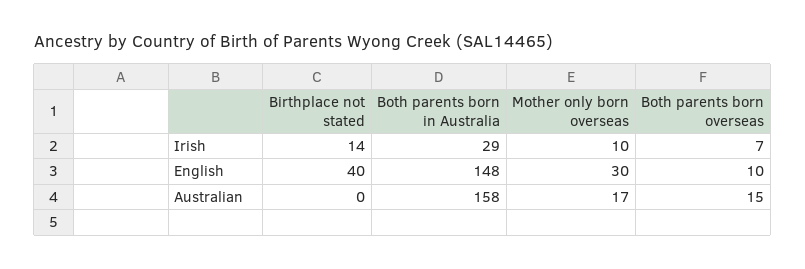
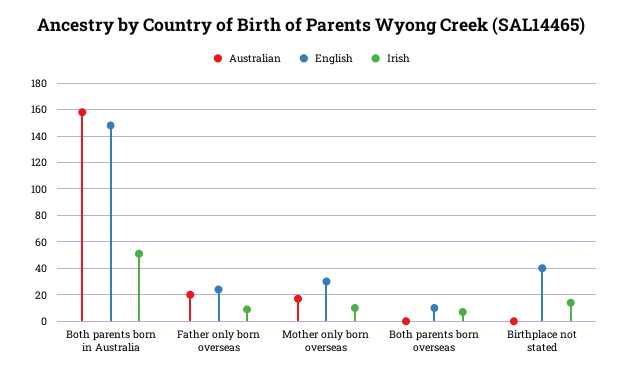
  {
    "Irish": {
      "Birthplace not stated": 14,
-     "Both parents born in Australia": 29,
+     "Both parents born in Australia": 50,
      "Mother only born overseas": 10,
-     "Both parents born overseas": 7
+     "Both parents born overseas": 7,
+     "Father only born overseas": 10
    },
    "English": {
      "Birthplace not stated": 40,
      "Both parents born in Australia": 148,
      "Mother only born overseas": 30,
-     "Both parents born overseas": 10
+     "Both parents born overseas": 10,
+     "Father only born overseas": 25
    },
    "Australian": {
      "Birthplace not stated": 0,
      "Both parents born in Australia": 158,
      "Mother only born overseas": 17,
-     "Both parents born overseas": 15
+     "Both parents born overseas": 0,
+     "Father only born overseas": 20
    }
  }

